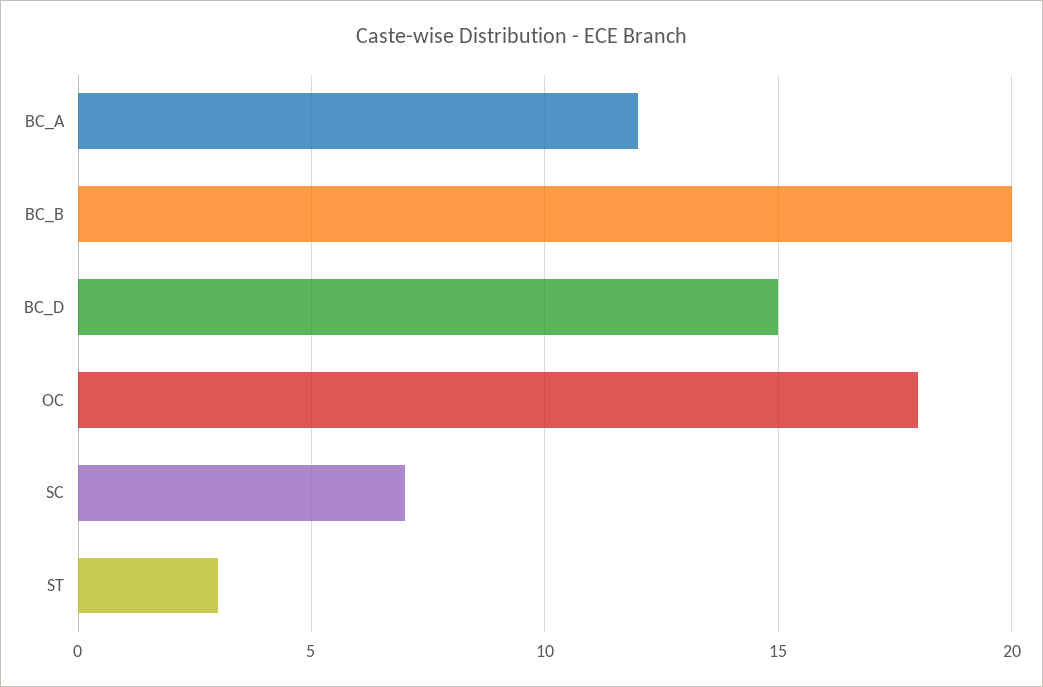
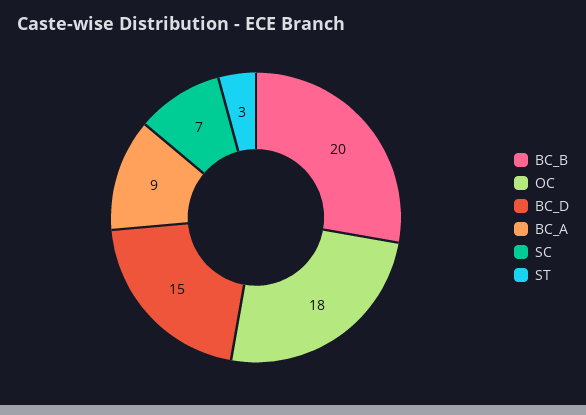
  {
-   "BC_A": 12,
+   "BC_A": 9,
    "BC_B": 20,
    "BC_D": 15,
    "OC": 18,
    "SC": 7,
    "ST": 3
  }

